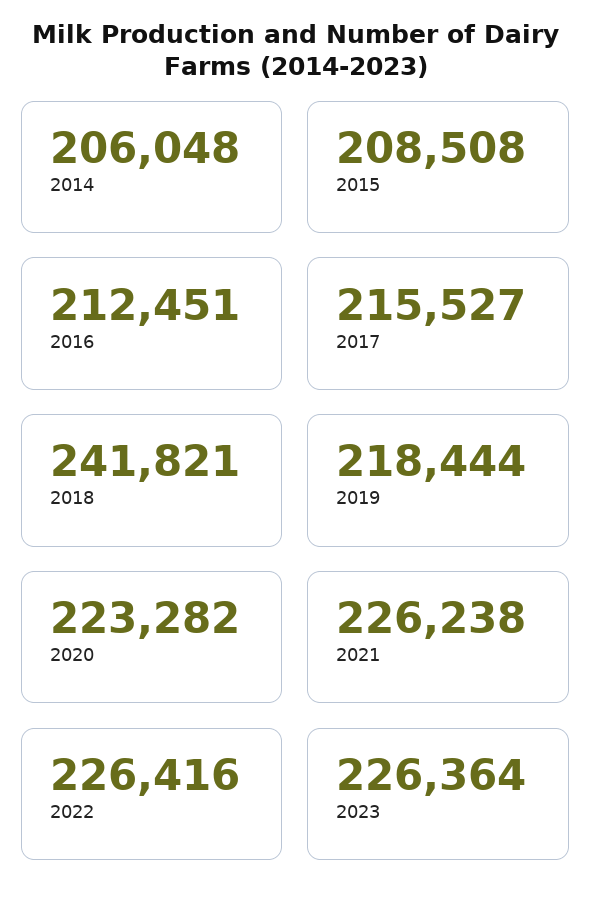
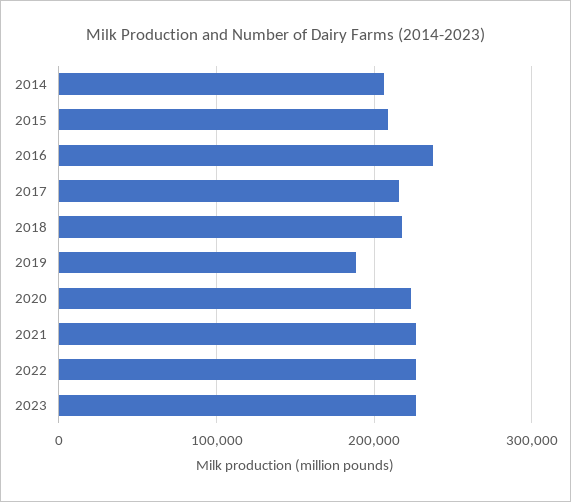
  {
    "2014": 206048,
    "2015": 208508,
-   "2016": 212451,
+   "2016": 240000,
    "2017": 215527,
-   "2018": 241821,
+   "2018": 220000,
-   "2019": 218444,
+   "2019": 190000,
    "2020": 223282,
    "2021": 226238,
    "2022": 226416,
    "2023": 226364
  }

